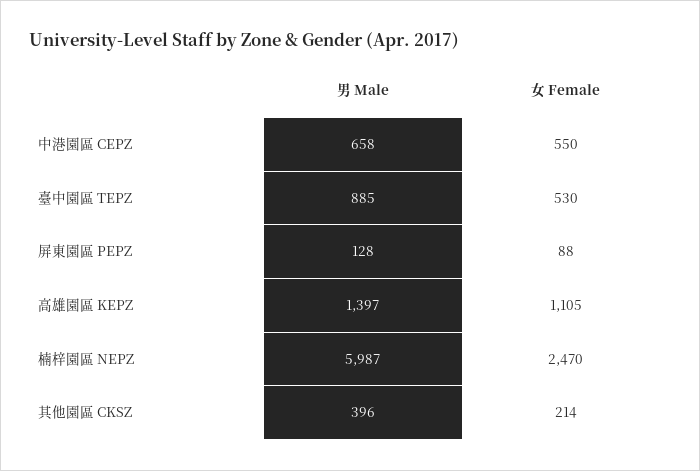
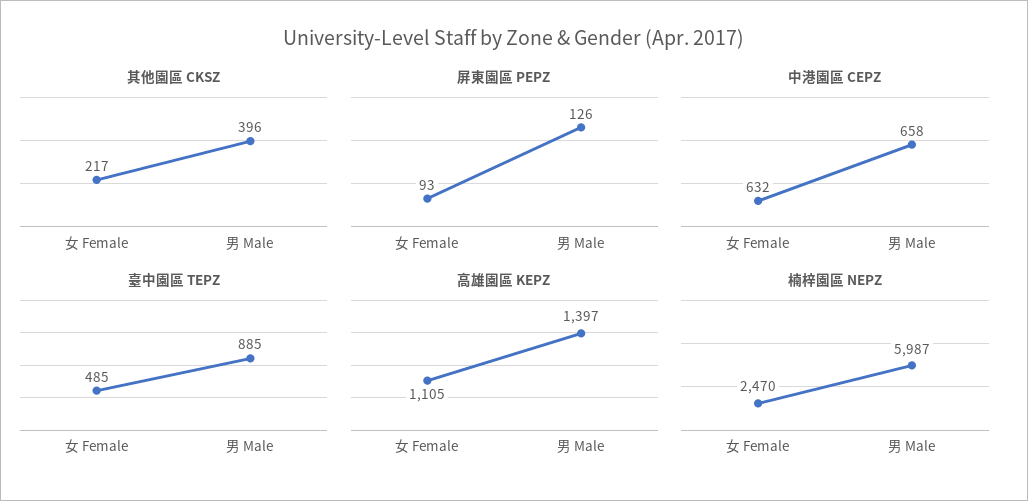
  {
    "中港園區 CEPZ": {
      "男 Male": 658,
-     "女 Female": 550
+     "女 Female": 632
    },
    "臺中園區 TEPZ": {
      "男 Male": 885,
-     "女 Female": 530
+     "女 Female": 485
    },
    "屏東園區 PEPZ": {
-     "男 Male": 128,
+     "男 Male": 126,
-     "女 Female": 88
+     "女 Female": 93
    },
    "高雄園區 KEPZ": {
      "男 Male": 1397,
      "女 Female": 1105
    },
    "楠梓園區 NEPZ": {
      "男 Male": 5987,
      "女 Female": 2470
    },
    "其他園區 CKSZ": {
      "男 Male": 396,
-     "女 Female": 214
+     "女 Female": 217
    }
  }

